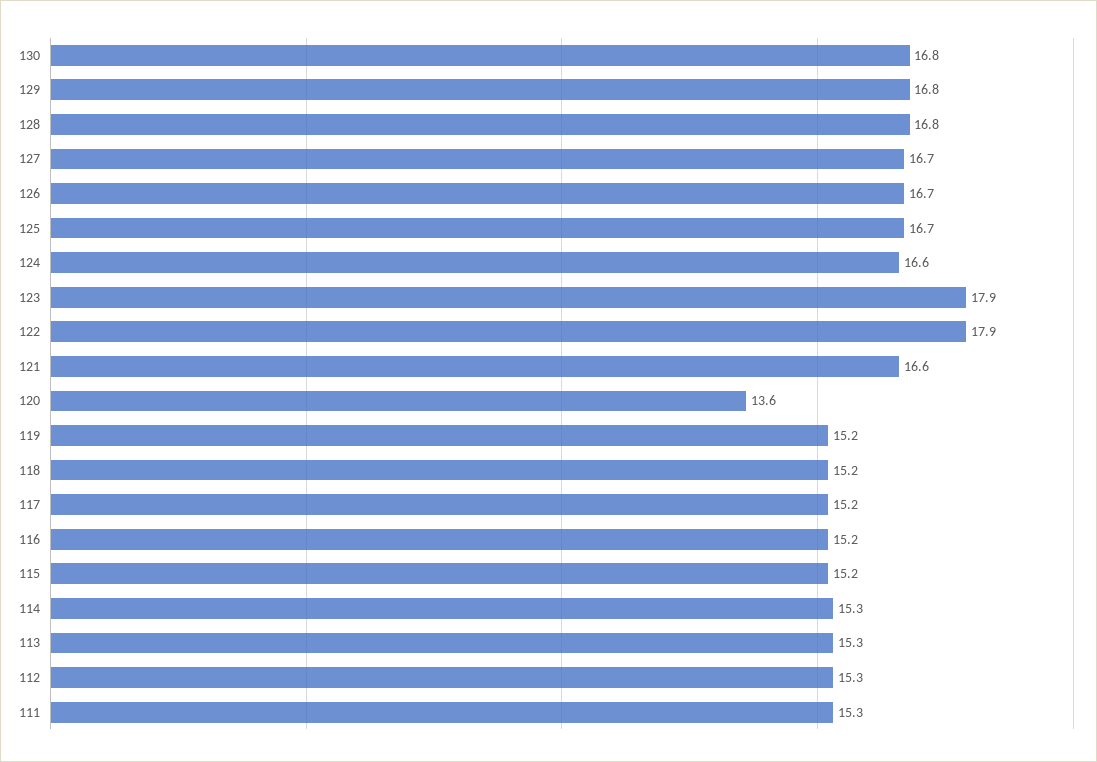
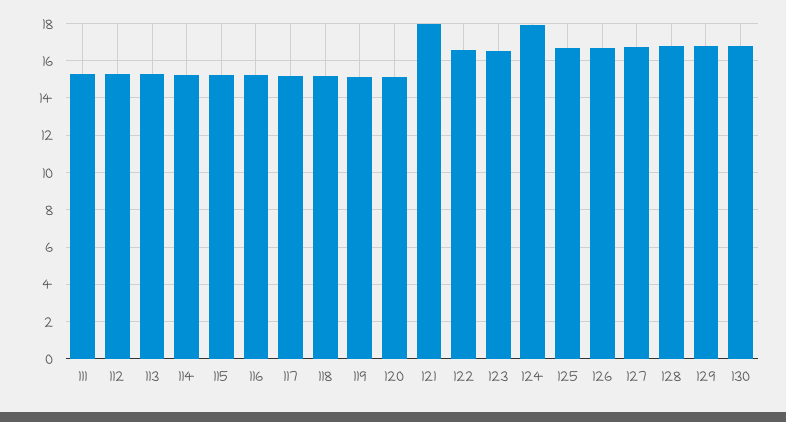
  {
    "130": 16.8,
    "129": 16.8,
    "128": 16.8,
    "127": 16.7,
    "126": 16.7,
    "125": 16.7,
-   "124": 16.6,
+   "124": 18,
-   "123": 17.9,
+   "123": 16.5,
-   "122": 17.9,
+   "122": 16.5,
-   "121": 16.6,
+   "121": 18,
-   "120": 13.6,
+   "120": 15,
    "119": 15.2,
    "118": 15.2,
    "117": 15.2,
    "116": 15.2,
    "115": 15.2,
    "114": 15.3,
    "113": 15.3,
    "112": 15.3,
    "111": 15.3
  }

